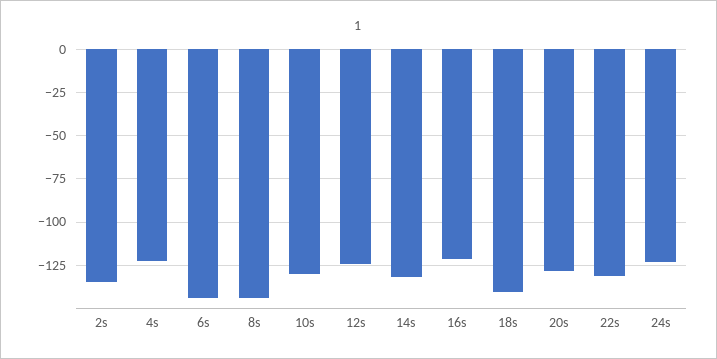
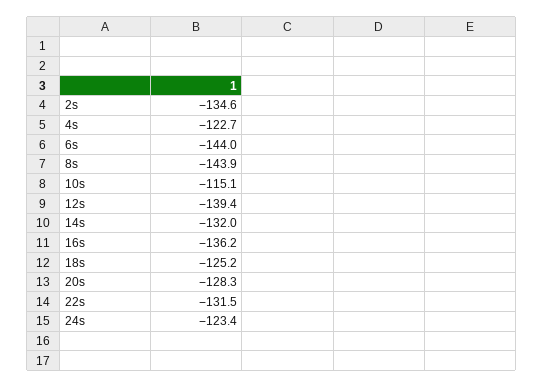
  {
    "2s": -134.6,
    "4s": -122.7,
    "6s": -144,
    "8s": -143.9,
-   "10s": -130,
+   "10s": -115.1,
-   "12s": -125,
+   "12s": -139.4,
    "14s": -132,
-   "16s": -120,
+   "16s": -136.2,
-   "18s": -140,
+   "18s": -125.2,
    "20s": -128.3,
    "22s": -131.5,
    "24s": -123.4
  }

